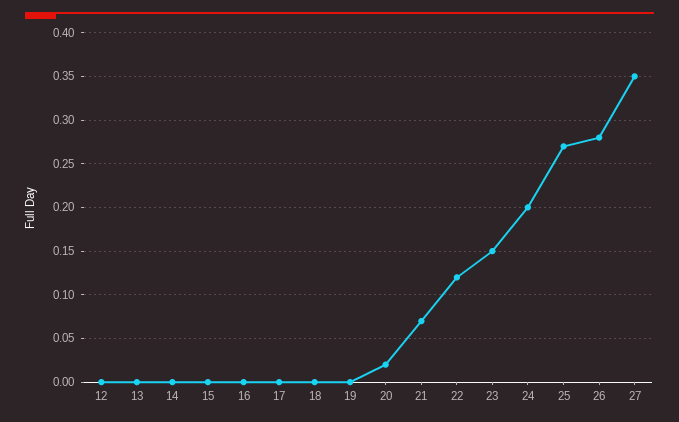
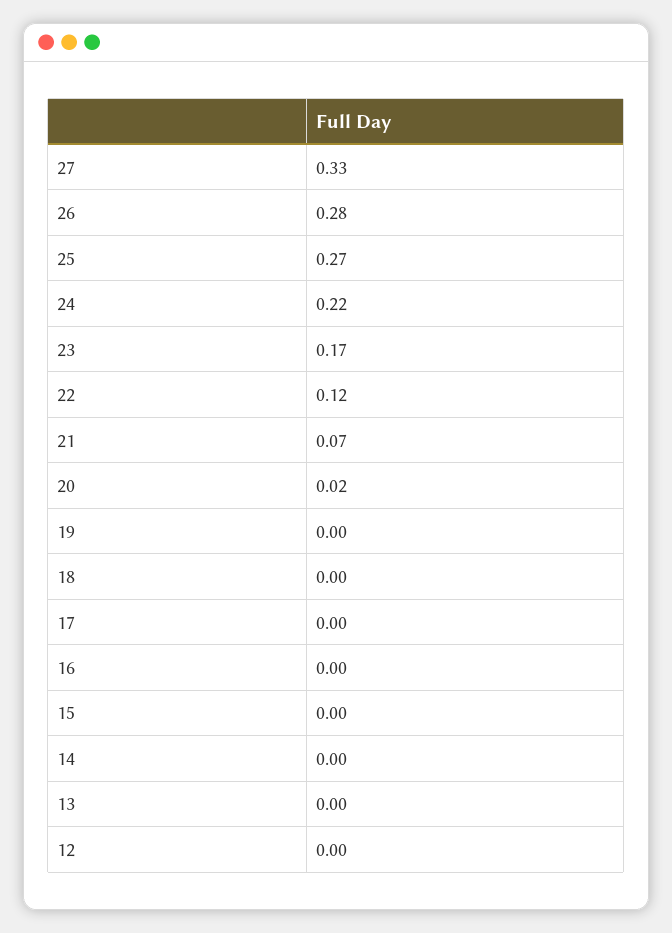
  {
    "12": 0,
    "13": 0,
    "14": 0,
    "15": 0,
    "16": 0,
    "17": 0,
    "18": 0,
    "19": 0,
    "20": 0.02,
    "21": 0.07,
    "22": 0.12,
-   "23": 0.15,
+   "23": 0.17,
-   "24": 0.2,
+   "24": 0.22,
    "25": 0.27,
    "26": 0.28,
-   "27": 0.35
+   "27": 0.33
  }

